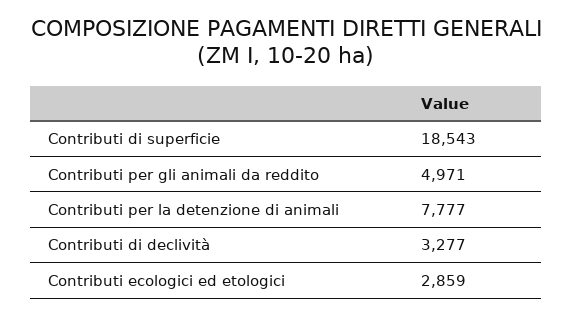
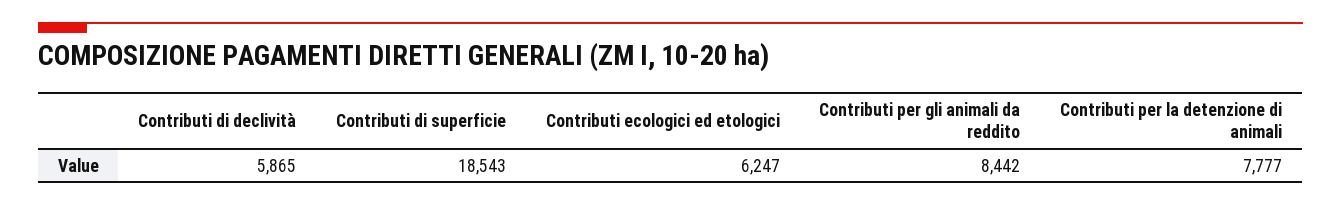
  {
    "Contributi di superficie": 18543,
-   "Contributi per gli animali da reddito": 4971,
+   "Contributi per gli animali da reddito": 8442,
    "Contributi per la detenzione di animali": 7777,
-   "Contributi di declività": 3277,
+   "Contributi di declività": 5865,
-   "Contributi ecologici ed etologici": 2859
+   "Contributi ecologici ed etologici": 6247
  }

